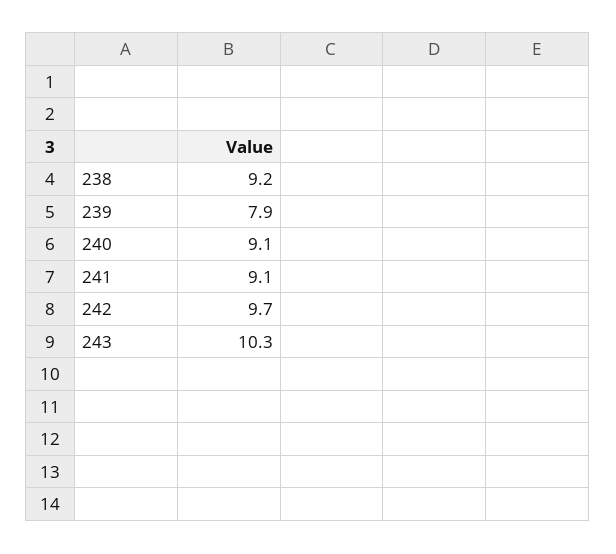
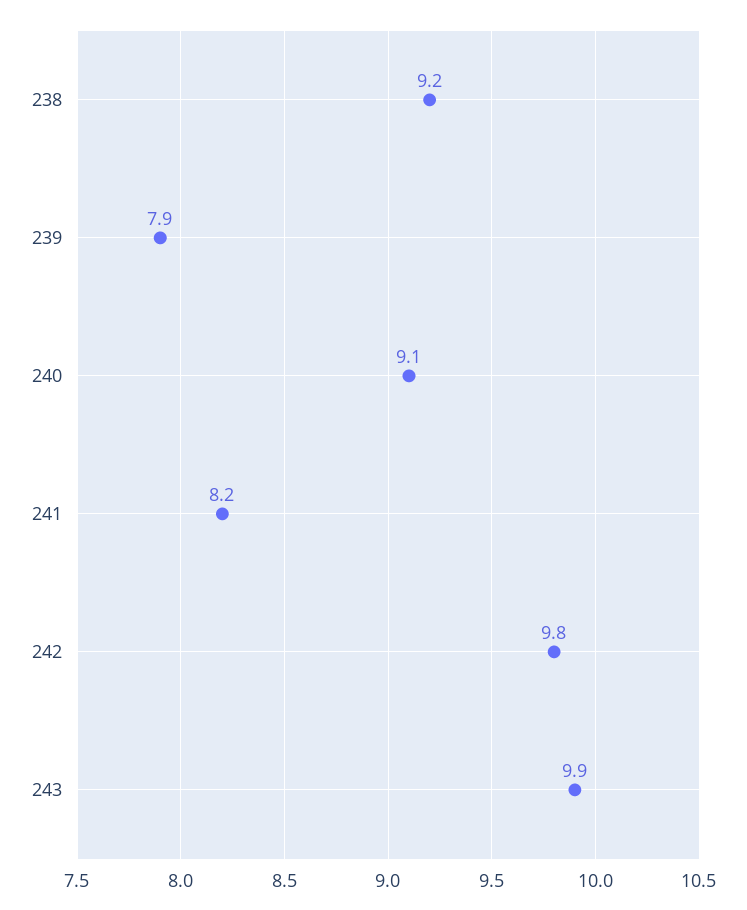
  {
    "238": 9.2,
    "239": 7.9,
    "240": 9.1,
-   "241": 9.1,
+   "241": 8.2,
-   "242": 9.7,
+   "242": 9.8,
-   "243": 10.3
+   "243": 9.9
  }

